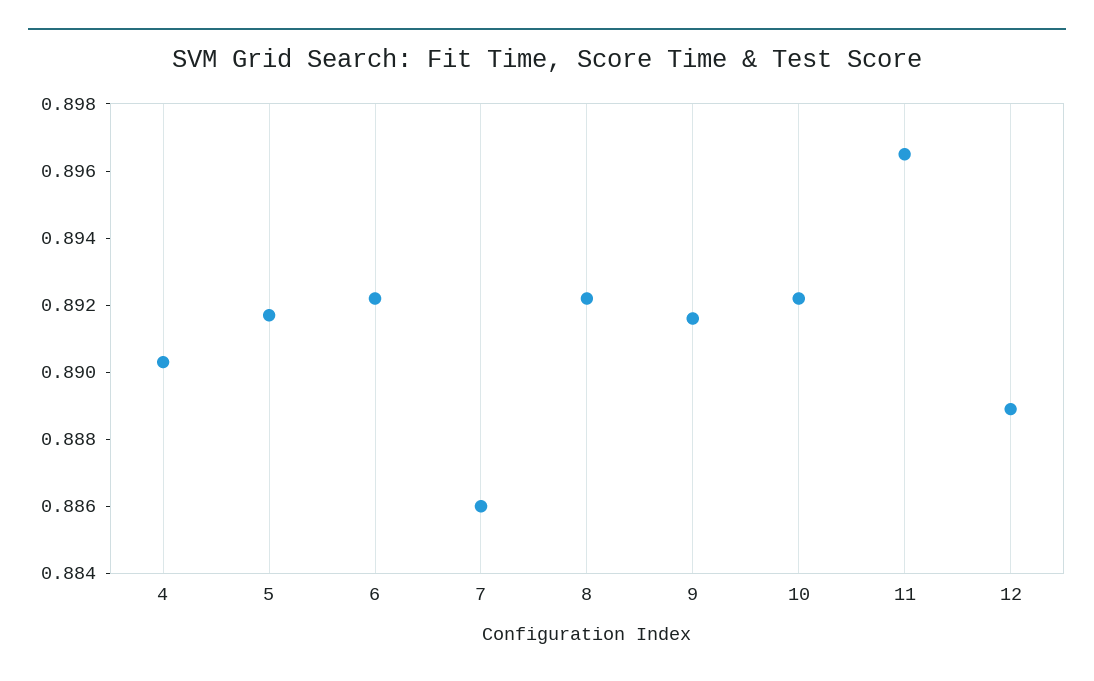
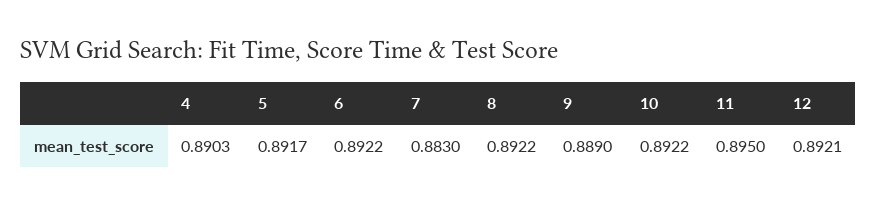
  {
    "4": 0.8903,
    "5": 0.8917,
    "6": 0.8922,
-   "7": 0.886,
+   "7": 0.883,
    "8": 0.8922,
-   "9": 0.8915,
+   "9": 0.889,
    "10": 0.8922,
-   "11": 0.8965,
+   "11": 0.895,
-   "12": 0.889
+   "12": 0.8921
  }

